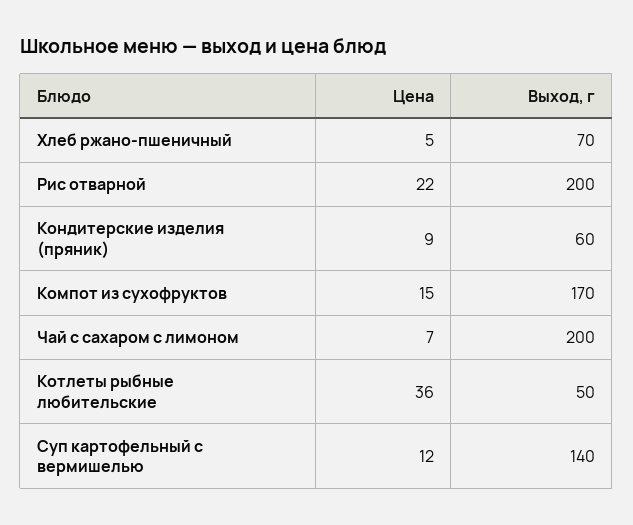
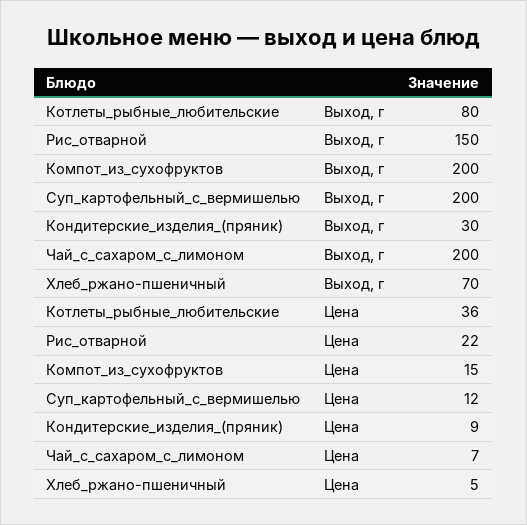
  {
    "Цена": {
      "Хлеб ржано-пшеничный": 5,
      "Рис отварной": 22,
      "Кондитерские изделия (пряник)": 9,
      "Компот из сухофруктов": 15,
      "Чай с сахаром с лимоном": 7,
      "Котлеты рыбные любительские": 36,
      "Суп картофельный с вермишелью": 12
    },
    "Выход, г": {
      "Хлеб ржано-пшеничный": 70,
-     "Рис отварной": 200,
+     "Рис отварной": 150,
-     "Кондитерские изделия (пряник)": 60,
+     "Кондитерские изделия (пряник)": 30,
-     "Компот из сухофруктов": 170,
+     "Компот из сухофруктов": 200,
      "Чай с сахаром с лимоном": 200,
-     "Котлеты рыбные любительские": 50,
+     "Котлеты рыбные любительские": 80,
-     "Суп картофельный с вермишелью": 140
+     "Суп картофельный с вермишелью": 200
    }
  }

